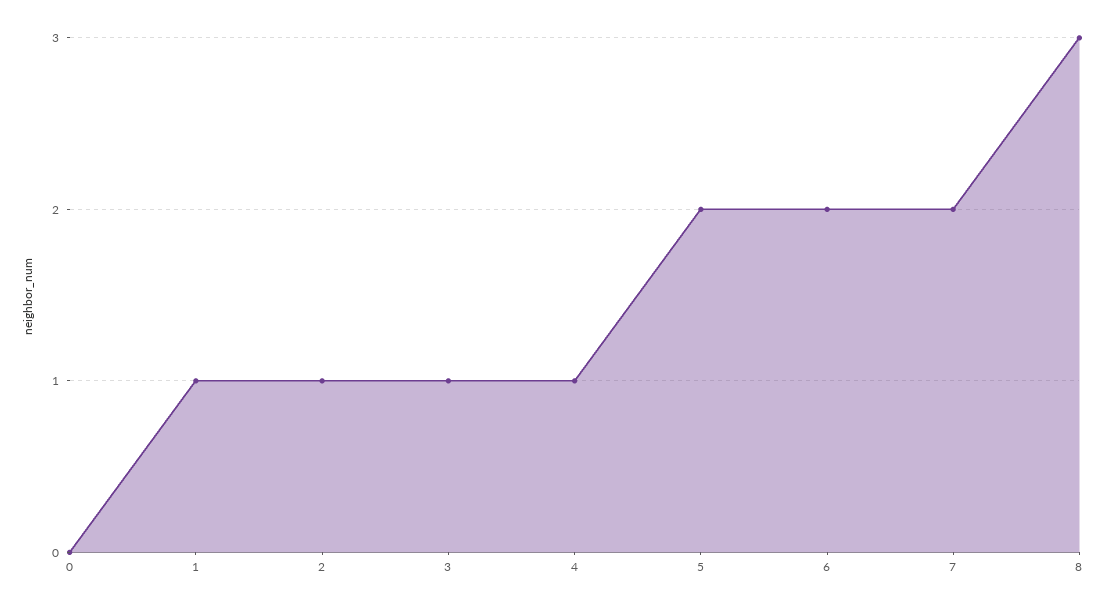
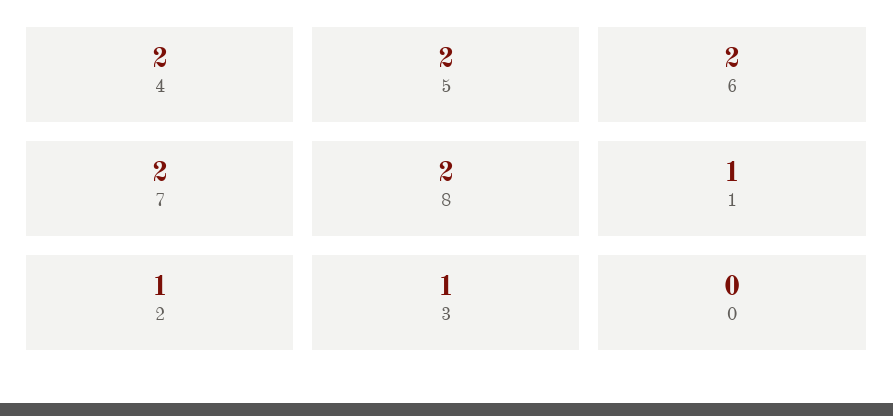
  {
    "0": 0,
    "1": 1,
    "2": 1,
    "3": 1,
-   "4": 1,
+   "4": 2,
    "5": 2,
    "6": 2,
    "7": 2,
-   "8": 3
+   "8": 2
  }

